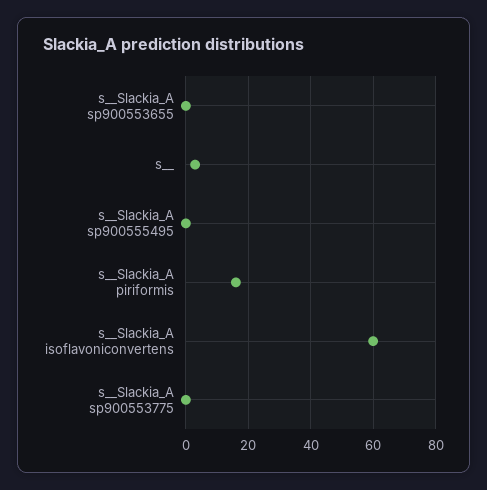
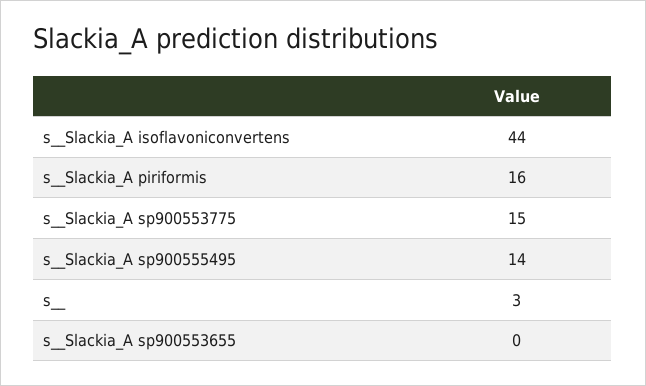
  {
    "s__Slackia_A sp900553655": 0,
    "s__": 3,
-   "s__Slackia_A sp900555495": 0,
+   "s__Slackia_A sp900555495": 14,
    "s__Slackia_A piriformis": 16,
-   "s__Slackia_A isoflavoniconvertens": 60,
+   "s__Slackia_A isoflavoniconvertens": 44,
-   "s__Slackia_A sp900553775": 0
+   "s__Slackia_A sp900553775": 15
  }

